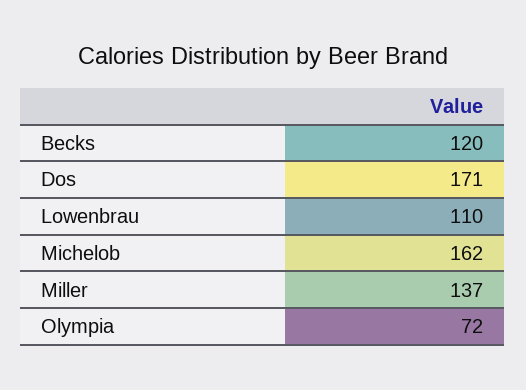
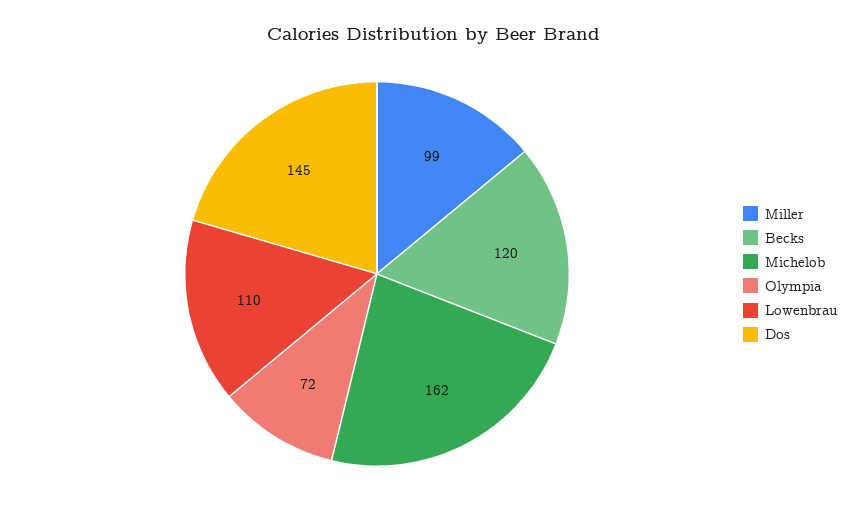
  {
    "Becks": 120,
-   "Dos": 171,
+   "Dos": 145,
    "Lowenbrau": 110,
    "Michelob": 162,
-   "Miller": 137,
+   "Miller": 99,
    "Olympia": 72
  }

